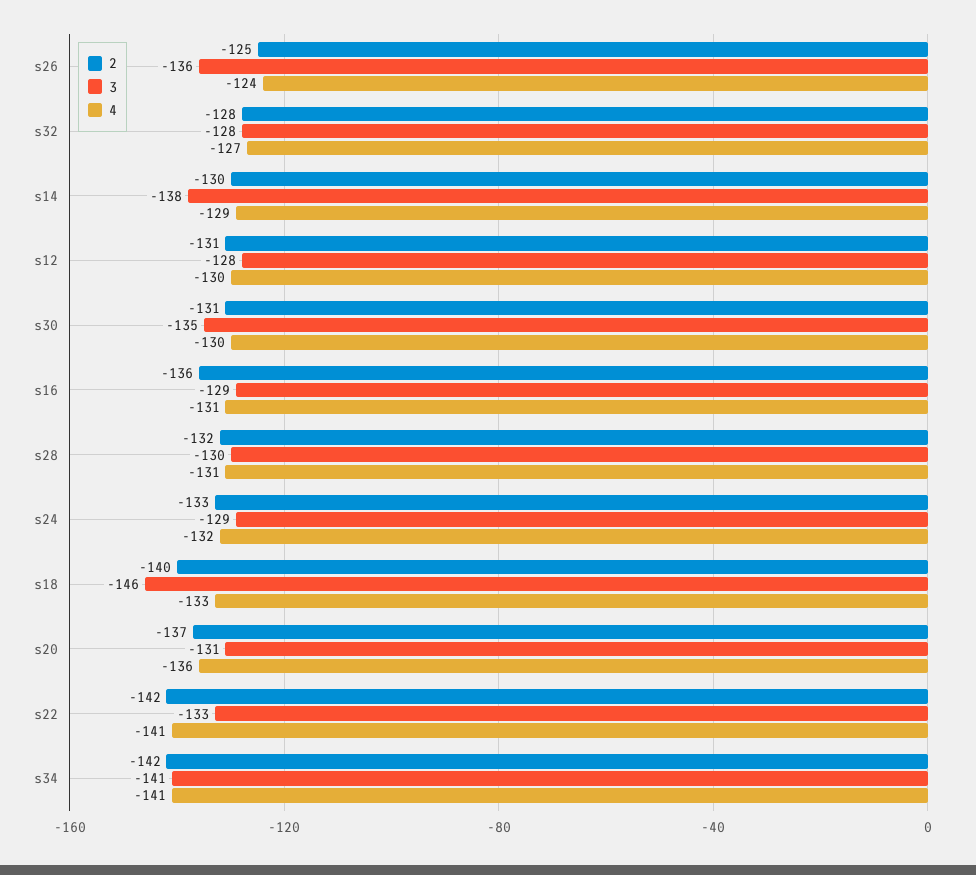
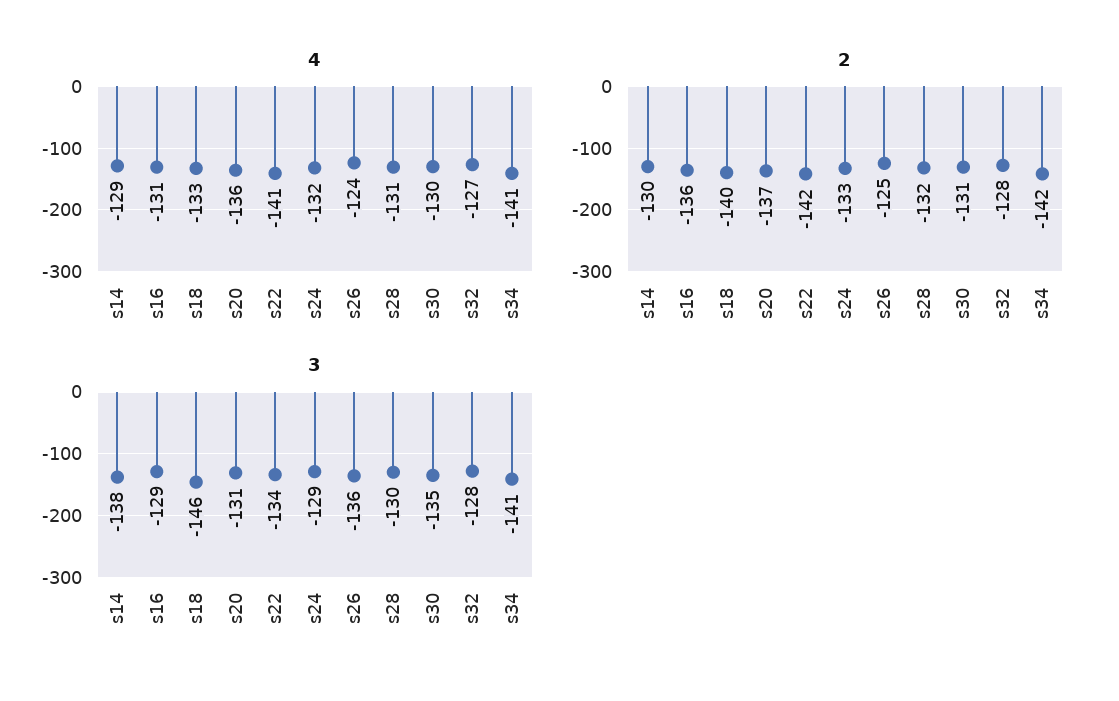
  {
    "2": {
      "s26": -125,
      "s32": -128,
      "s14": -130,
-     "s12": -131,
      "s30": -131,
      "s16": -136,
      "s28": -132,
      "s24": -133,
      "s18": -140,
      "s20": -137,
      "s22": -142,
      "s34": -142
    },
    "3": {
      "s26": -136,
      "s32": -128,
      "s14": -138,
-     "s12": -128,
      "s30": -135,
      "s16": -129,
      "s28": -130,
      "s24": -129,
      "s18": -146,
      "s20": -131,
-     "s22": -133,
+     "s22": -134,
      "s34": -141
    },
    "4": {
      "s26": -124,
      "s32": -127,
      "s14": -129,
-     "s12": -130,
      "s30": -130,
      "s16": -131,
      "s28": -131,
      "s24": -132,
      "s18": -133,
      "s20": -136,
      "s22": -141,
      "s34": -141
    }
  }

